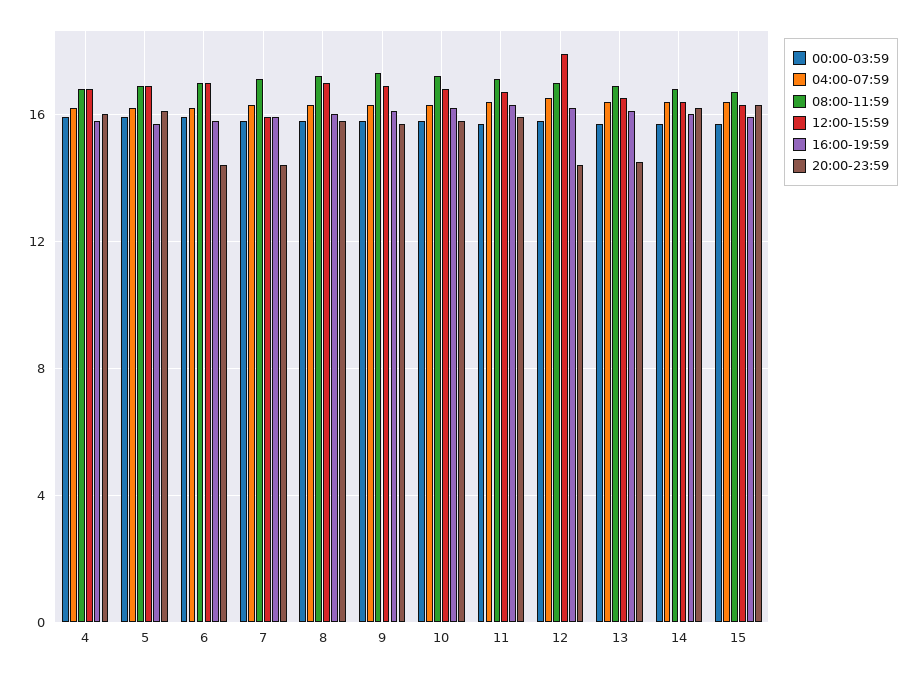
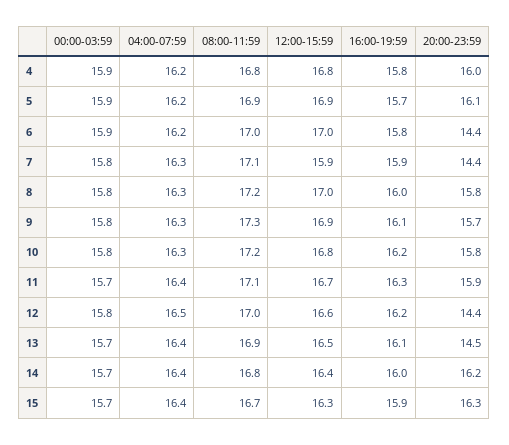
  {
    "00:00-03:59": {
      "4": 15.9,
      "5": 15.9,
      "6": 15.9,
      "7": 15.8,
      "8": 15.8,
      "9": 15.8,
      "10": 15.8,
      "11": 15.7,
      "12": 15.8,
      "13": 15.7,
      "14": 15.7,
      "15": 15.7
    },
    "04:00-07:59": {
      "4": 16.2,
      "5": 16.2,
      "6": 16.2,
      "7": 16.3,
      "8": 16.3,
      "9": 16.3,
      "10": 16.3,
      "11": 16.4,
      "12": 16.5,
      "13": 16.4,
      "14": 16.4,
      "15": 16.4
    },
    "08:00-11:59": {
      "4": 16.8,
      "5": 16.9,
      "6": 17,
      "7": 17.1,
      "8": 17.2,
      "9": 17.3,
      "10": 17.2,
      "11": 17.1,
      "12": 17,
      "13": 16.9,
      "14": 16.8,
      "15": 16.7
    },
    "12:00-15:59": {
      "4": 16.8,
      "5": 16.9,
      "6": 17,
      "7": 15.9,
      "8": 17,
      "9": 16.9,
      "10": 16.8,
      "11": 16.7,
-     "12": 18,
+     "12": 16.6,
      "13": 16.5,
      "14": 16.4,
      "15": 16.3
    },
    "16:00-19:59": {
      "4": 15.8,
      "5": 15.7,
      "6": 15.8,
      "7": 15.9,
      "8": 16,
      "9": 16.1,
      "10": 16.2,
      "11": 16.3,
      "12": 16.2,
      "13": 16.1,
      "14": 16,
      "15": 15.9
    },
    "20:00-23:59": {
      "4": 16,
      "5": 16.1,
      "6": 14.4,
      "7": 14.4,
      "8": 15.8,
      "9": 15.7,
      "10": 15.8,
      "11": 15.9,
      "12": 14.4,
      "13": 14.5,
      "14": 16.2,
      "15": 16.3
    }
  }

